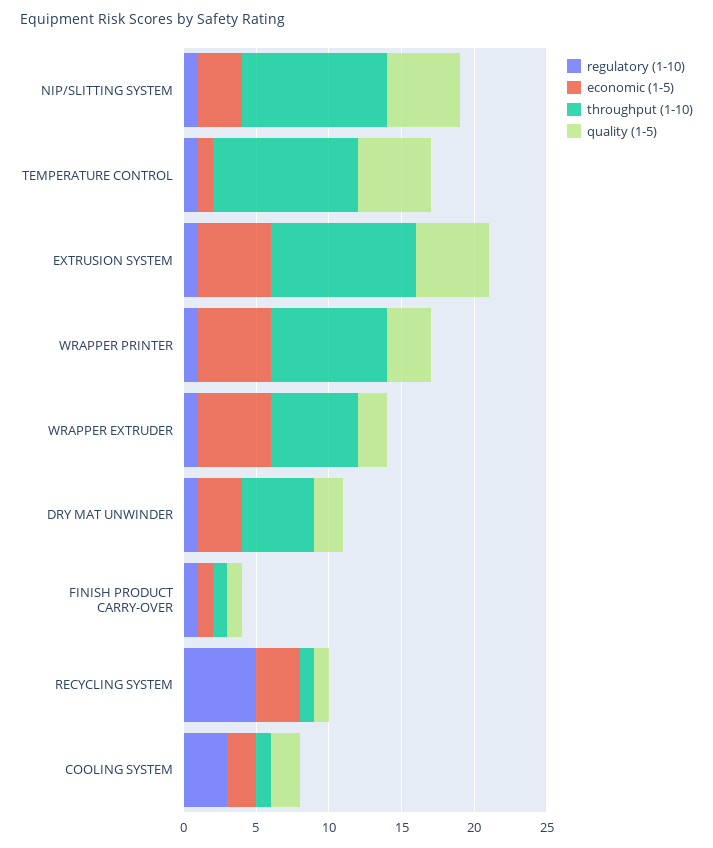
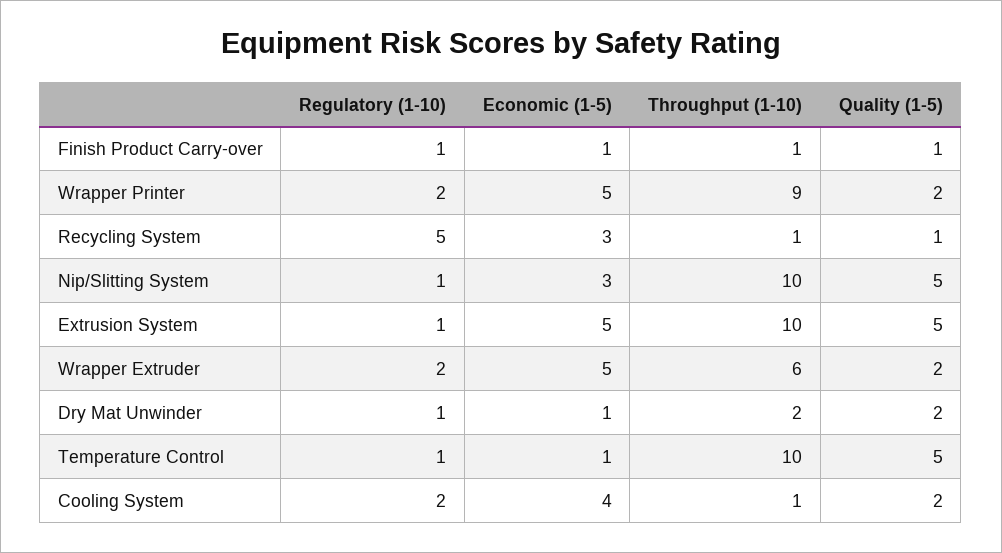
  {
    "regulatory (1-10)": {
      "NIP/SLITTING SYSTEM": 1,
      "TEMPERATURE CONTROL": 1,
      "EXTRUSION SYSTEM": 1,
-     "WRAPPER PRINTER": 1,
+     "WRAPPER PRINTER": 2,
-     "WRAPPER EXTRUDER": 1,
+     "WRAPPER EXTRUDER": 2,
      "DRY MAT UNWINDER": 1,
      "FINISH PRODUCT CARRY-OVER": 1,
      "RECYCLING SYSTEM": 5,
-     "COOLING SYSTEM": 3
+     "COOLING SYSTEM": 2
    },
    "economic (1-5)": {
      "NIP/SLITTING SYSTEM": 3,
      "TEMPERATURE CONTROL": 1,
      "EXTRUSION SYSTEM": 5,
      "WRAPPER PRINTER": 5,
      "WRAPPER EXTRUDER": 5,
-     "DRY MAT UNWINDER": 3,
+     "DRY MAT UNWINDER": 1,
      "FINISH PRODUCT CARRY-OVER": 1,
      "RECYCLING SYSTEM": 3,
-     "COOLING SYSTEM": 2
+     "COOLING SYSTEM": 4
    },
    "throughput (1-10)": {
      "NIP/SLITTING SYSTEM": 10,
      "TEMPERATURE CONTROL": 10,
      "EXTRUSION SYSTEM": 10,
-     "WRAPPER PRINTER": 8,
+     "WRAPPER PRINTER": 9,
      "WRAPPER EXTRUDER": 6,
-     "DRY MAT UNWINDER": 5,
+     "DRY MAT UNWINDER": 2,
      "FINISH PRODUCT CARRY-OVER": 1,
      "RECYCLING SYSTEM": 1,
      "COOLING SYSTEM": 1
    },
    "quality (1-5)": {
      "NIP/SLITTING SYSTEM": 5,
      "TEMPERATURE CONTROL": 5,
      "EXTRUSION SYSTEM": 5,
-     "WRAPPER PRINTER": 3,
+     "WRAPPER PRINTER": 2,
      "WRAPPER EXTRUDER": 2,
      "DRY MAT UNWINDER": 2,
      "FINISH PRODUCT CARRY-OVER": 1,
      "RECYCLING SYSTEM": 1,
      "COOLING SYSTEM": 2
    }
  }

